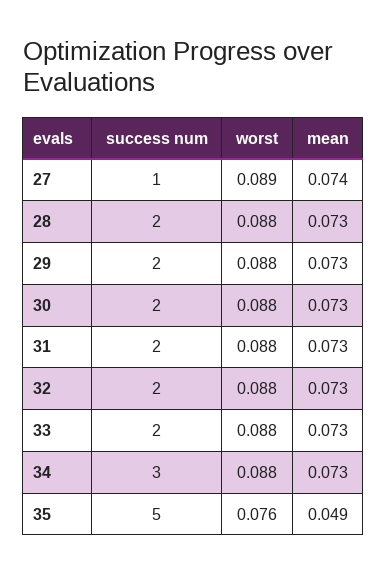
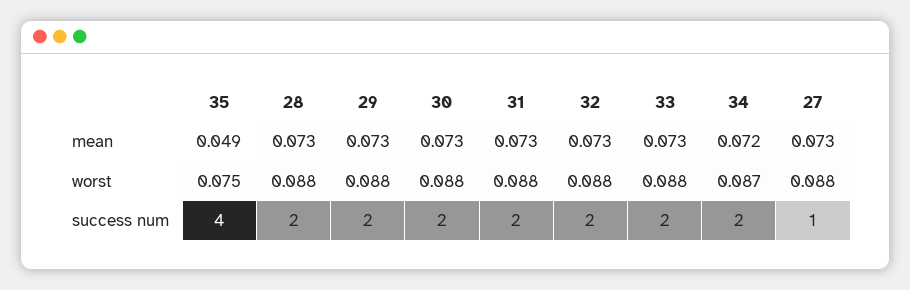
  {
    "success num": {
      "27": 1,
      "28": 2,
      "29": 2,
      "30": 2,
      "31": 2,
      "32": 2,
      "33": 2,
-     "34": 3,
+     "34": 2,
-     "35": 5
+     "35": 4
    },
    "worst": {
-     "27": 0.089,
+     "27": 0.088,
      "28": 0.088,
      "29": 0.088,
      "30": 0.088,
      "31": 0.088,
      "32": 0.088,
      "33": 0.088,
-     "34": 0.088,
+     "34": 0.087,
-     "35": 0.076
+     "35": 0.075
    },
    "mean": {
-     "27": 0.074,
+     "27": 0.073,
      "28": 0.073,
      "29": 0.073,
      "30": 0.073,
      "31": 0.073,
      "32": 0.073,
      "33": 0.073,
-     "34": 0.073,
+     "34": 0.072,
      "35": 0.049
    }
  }

